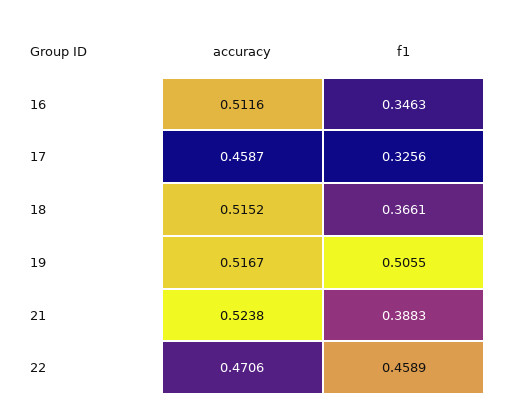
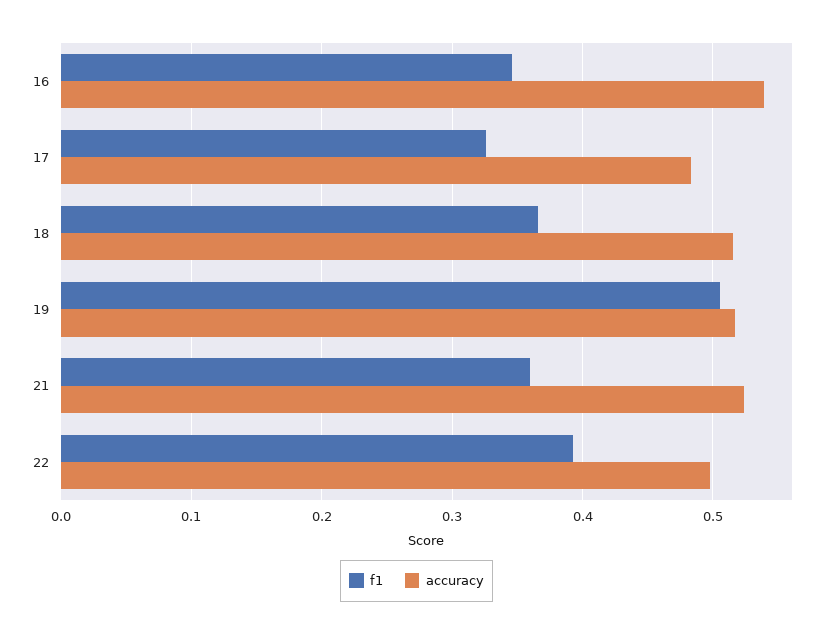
  {
    "accuracy": {
-     "16": 0.5116,
+     "16": 0.54,
-     "17": 0.4587,
+     "17": 0.48,
      "18": 0.5152,
      "19": 0.5167,
      "21": 0.5238,
-     "22": 0.4706
+     "22": 0.5
    },
    "f1": {
      "16": 0.3463,
      "17": 0.3256,
      "18": 0.3661,
      "19": 0.5055,
-     "21": 0.3883,
+     "21": 0.36,
-     "22": 0.4589
+     "22": 0.39
    }
  }

